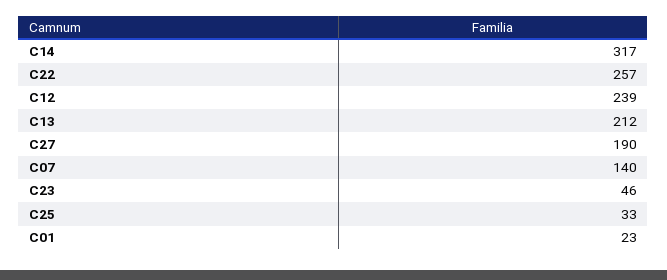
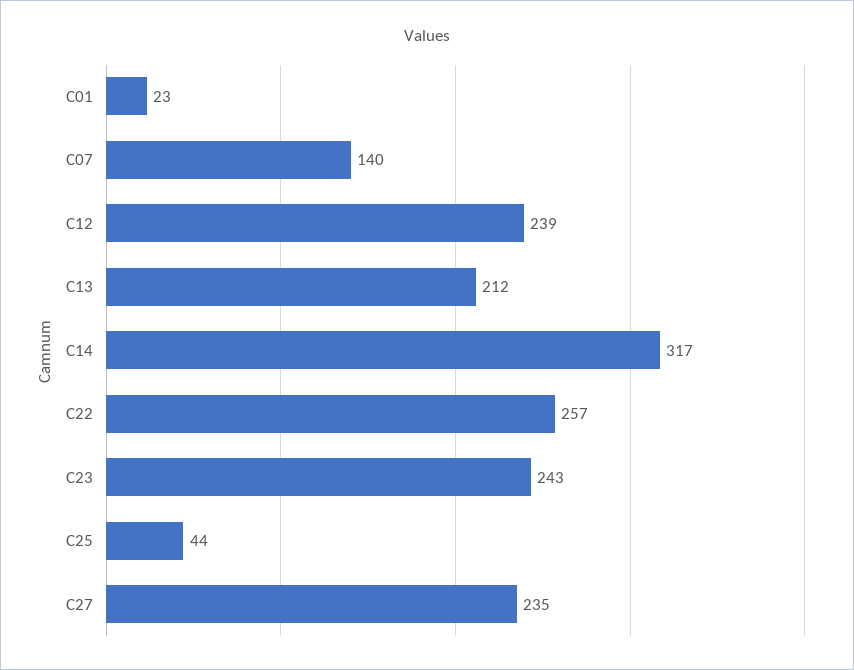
  {
    "C14": 317,
    "C22": 257,
    "C12": 239,
    "C13": 212,
-   "C27": 190,
+   "C27": 235,
    "C07": 140,
-   "C23": 46,
+   "C23": 243,
-   "C25": 33,
+   "C25": 44,
    "C01": 23
  }

